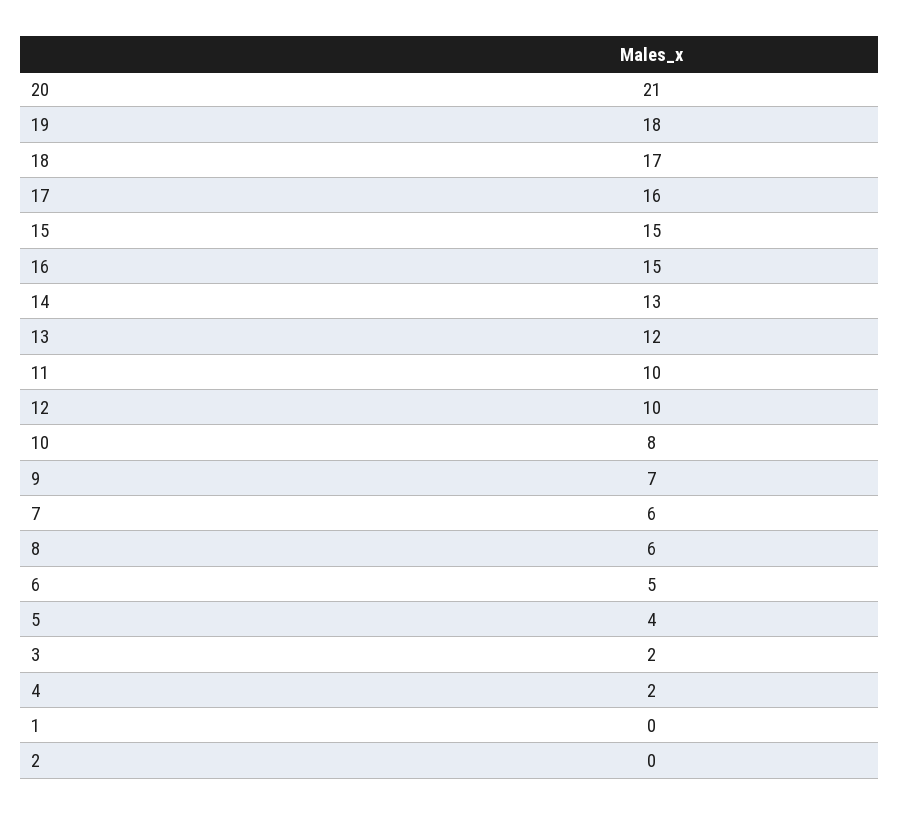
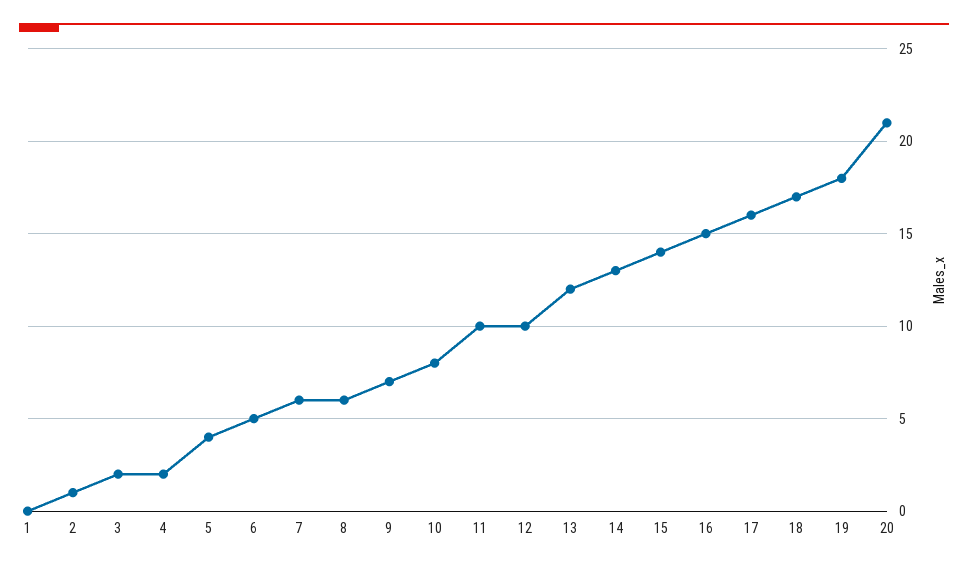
  {
    "20": 21,
    "19": 18,
    "18": 17,
    "17": 16,
-   "15": 15,
+   "15": 14,
    "16": 15,
    "14": 13,
    "13": 12,
    "11": 10,
    "12": 10,
    "10": 8,
    "9": 7,
    "7": 6,
    "8": 6,
    "6": 5,
    "5": 4,
    "3": 2,
    "4": 2,
    "1": 0,
-   "2": 0
+   "2": 1
  }

